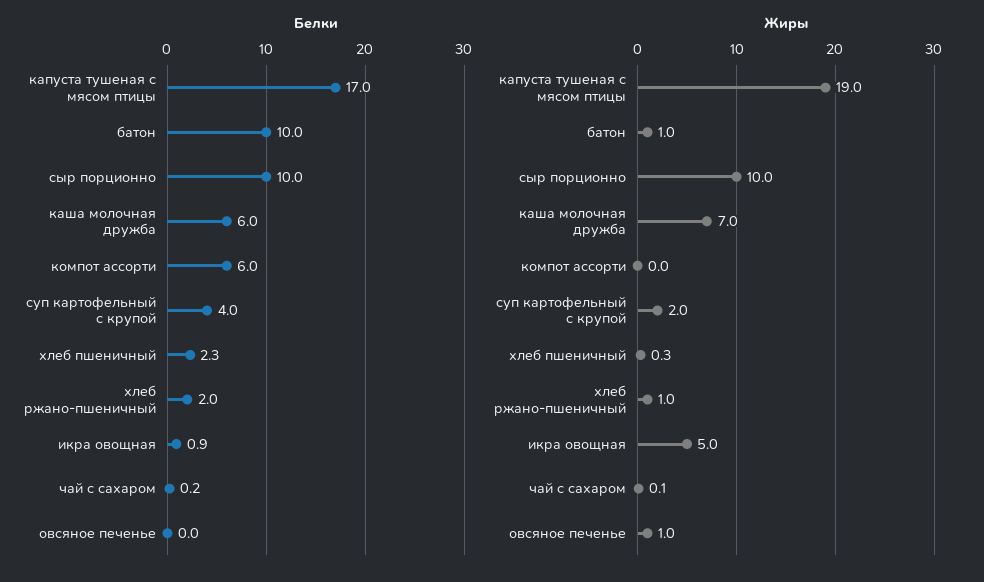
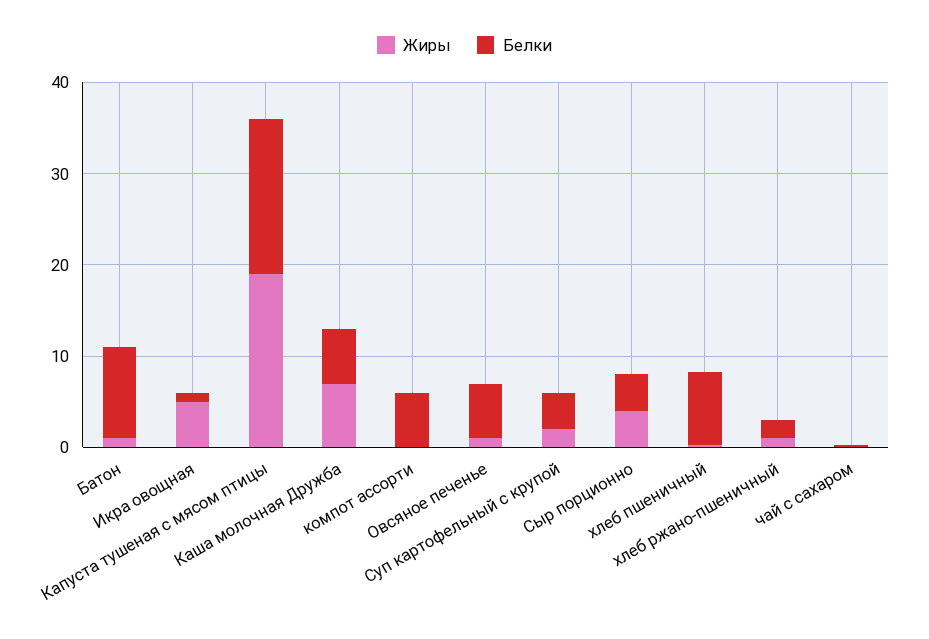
  {
    "Белки": {
      "капуста тушеная с мясом птицы": 17,
      "батон": 10,
-     "сыр порционно": 10,
+     "сыр порционно": 4,
      "каша молочная дружба": 6,
      "компот ассорти": 6,
      "суп картофельный с крупой": 4,
-     "хлеб пшеничный": 2.3,
+     "хлеб пшеничный": 8,
      "хлеб ржано-пшеничный": 2,
      "икра овощная": 0.9,
      "чай с сахаром": 0.2,
-     "овсяное печенье": 0
+     "овсяное печенье": 6
    },
    "Жиры": {
      "капуста тушеная с мясом птицы": 19,
      "батон": 1,
-     "сыр порционно": 10,
+     "сыр порционно": 4,
      "каша молочная дружба": 7,
      "компот ассорти": 0,
      "суп картофельный с крупой": 2,
      "хлеб пшеничный": 0.3,
      "хлеб ржано-пшеничный": 1,
      "икра овощная": 5,
      "чай с сахаром": 0.1,
      "овсяное печенье": 1
    }
  }

